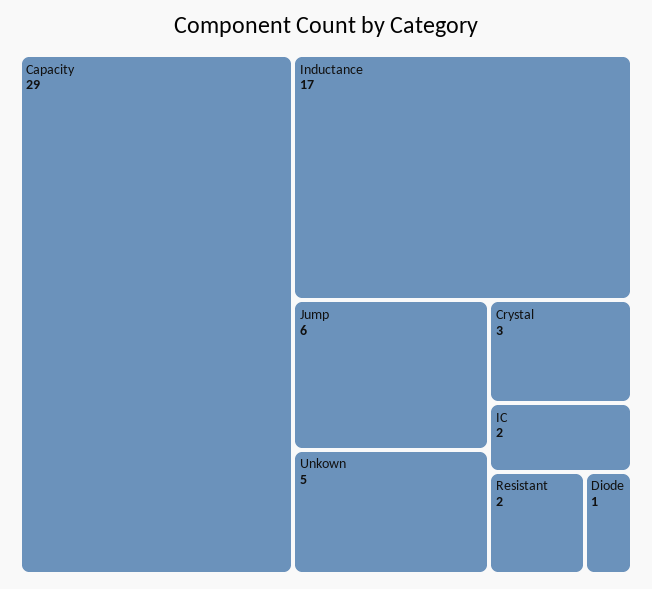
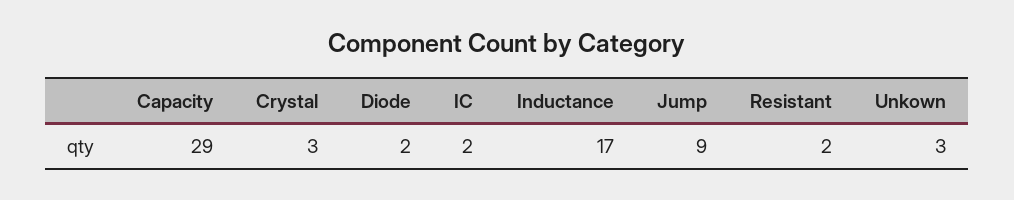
  {
    "Capacity": 29,
    "Inductance": 17,
-   "Jump": 6,
+   "Jump": 9,
-   "Unkown": 5,
+   "Unkown": 3,
    "Crystal": 3,
    "IC": 2,
    "Resistant": 2,
-   "Diode": 1
+   "Diode": 2
  }

